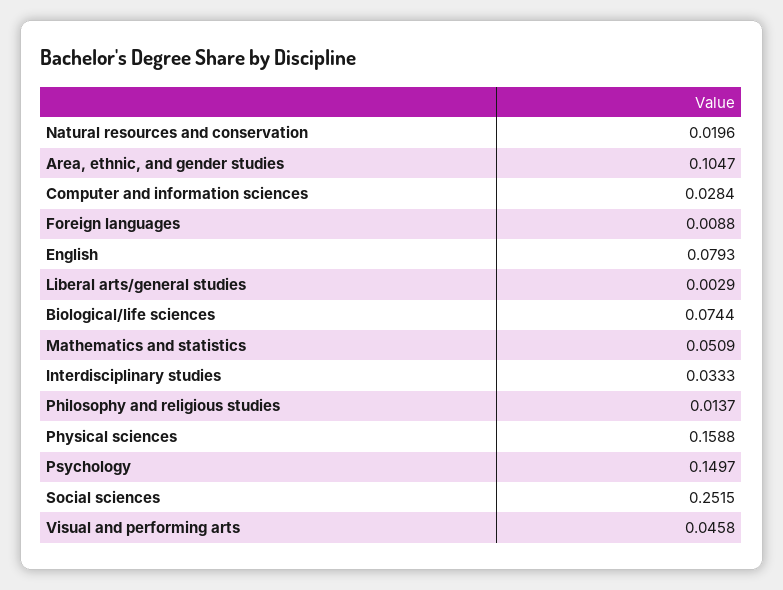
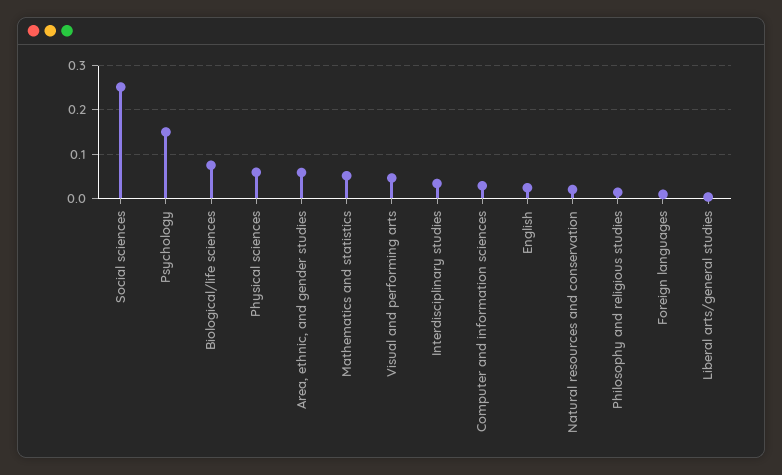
  {
    "Natural resources and conservation": 0.0196,
-   "Area, ethnic, and gender studies": 0.1047,
+   "Area, ethnic, and gender studies": 0.06,
    "Computer and information sciences": 0.0284,
    "Foreign languages": 0.0088,
-   "English": 0.0793,
+   "English": 0.02,
    "Liberal arts/general studies": 0.0029,
    "Biological/life sciences": 0.0744,
    "Mathematics and statistics": 0.0509,
    "Interdisciplinary studies": 0.0333,
    "Philosophy and religious studies": 0.0137,
-   "Physical sciences": 0.1588,
+   "Physical sciences": 0.06,
    "Psychology": 0.1497,
    "Social sciences": 0.2515,
    "Visual and performing arts": 0.0458
  }

